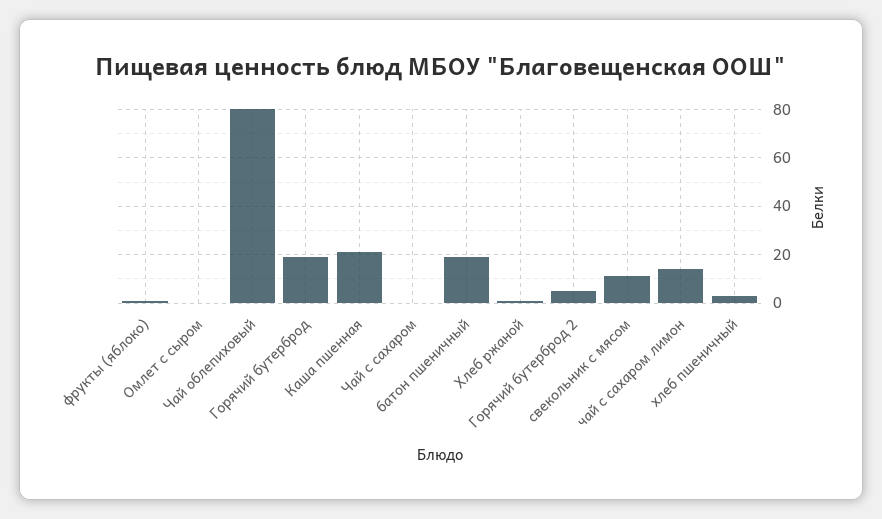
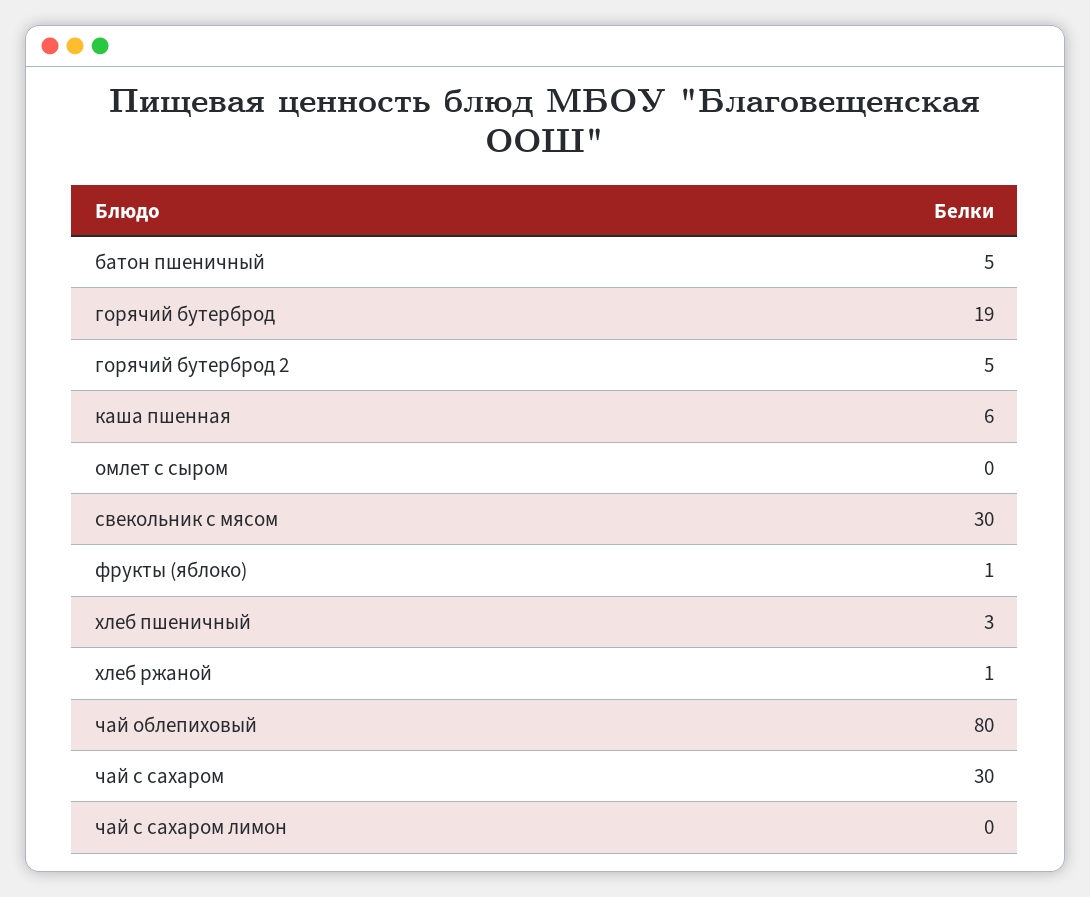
  {
    "фрукты (яблоко)": 1,
    "Омлет с сыром": 0,
    "Чай облепиховый": 80,
    "Горячий бутерброд": 19,
-   "Каша пшенная": 20,
+   "Каша пшенная": 6,
-   "Чай с сахаром": 0,
+   "Чай с сахаром": 30,
-   "батон пшеничный": 20,
+   "батон пшеничный": 5,
    "Хлеб ржаной": 1,
    "Горячий бутерброд 2": 5,
-   "свекольник с мясом": 10,
+   "свекольник с мясом": 30,
-   "чай с сахаром лимон": 15,
+   "чай с сахаром лимон": 0,
    "хлеб пшеничный": 3
  }

